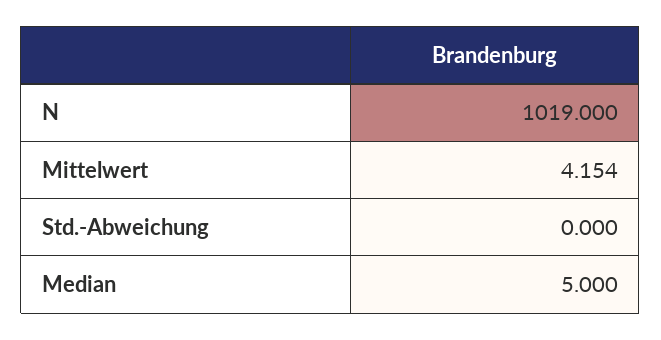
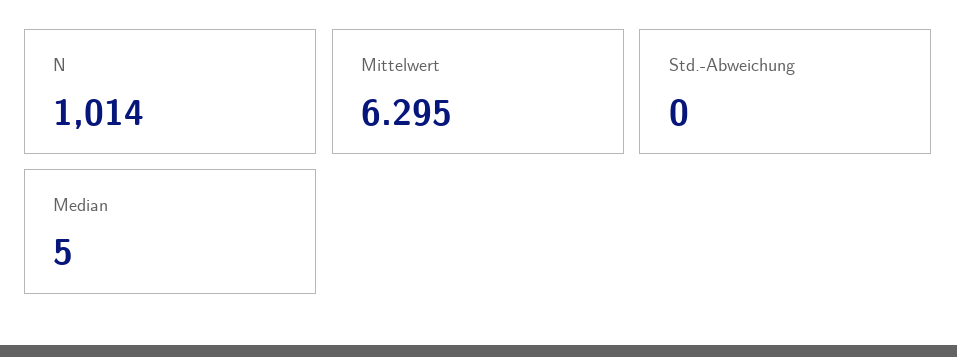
  {
-   "N": 1019,
+   "N": 1014,
-   "Mittelwert": 4.154,
+   "Mittelwert": 6.295,
    "Std.-Abweichung": 0,
    "Median": 5
  }

